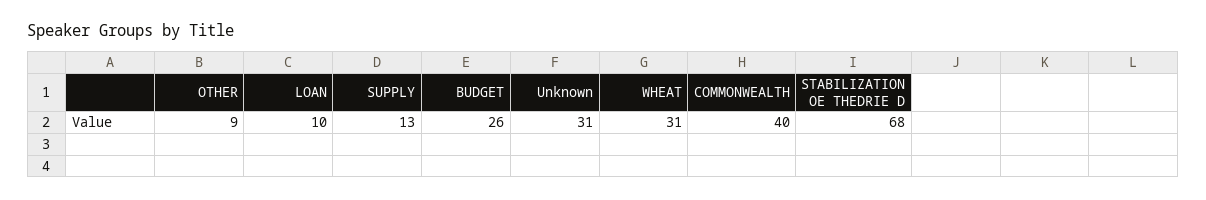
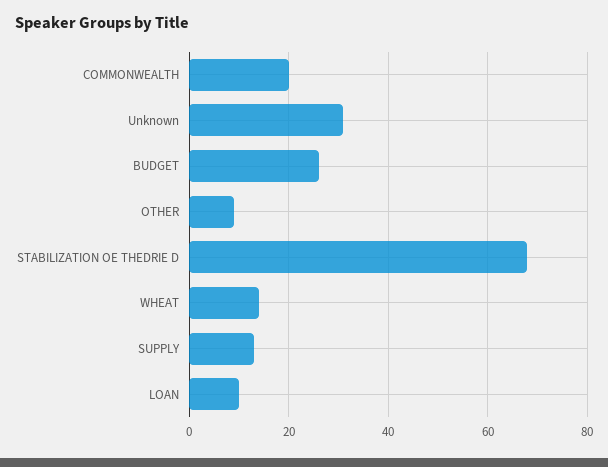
  {
    "OTHER": 9,
    "LOAN": 10,
    "SUPPLY": 13,
    "BUDGET": 26,
    "Unknown": 31,
-   "WHEAT": 31,
+   "WHEAT": 15,
-   "COMMONWEALTH": 40,
+   "COMMONWEALTH": 20,
    "STABILIZATION OE THEDRIE D": 68
  }

